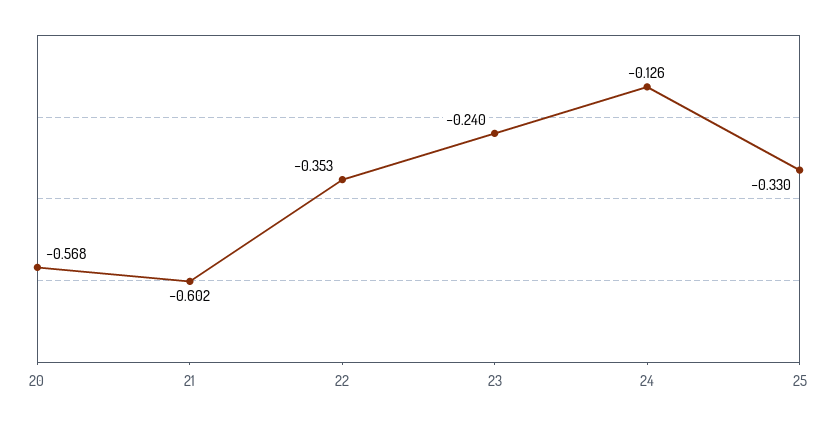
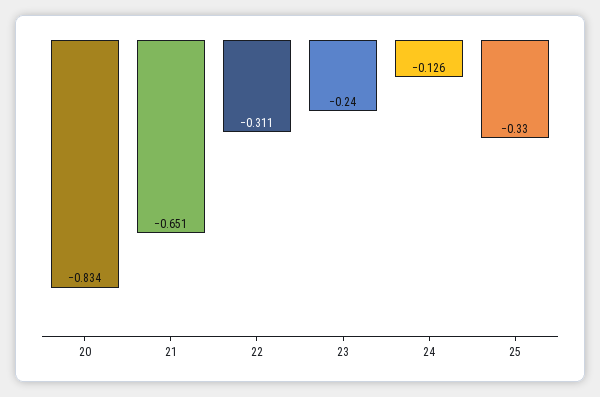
  {
-   "20": -0.568,
+   "20": -0.834,
-   "21": -0.602,
+   "21": -0.651,
-   "22": -0.353,
+   "22": -0.311,
    "23": -0.24,
    "24": -0.126,
    "25": -0.33
  }

